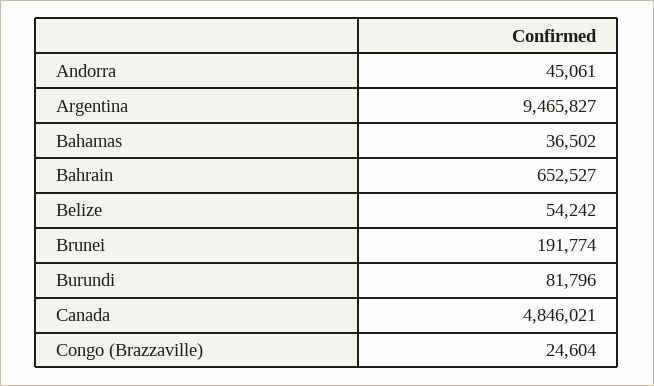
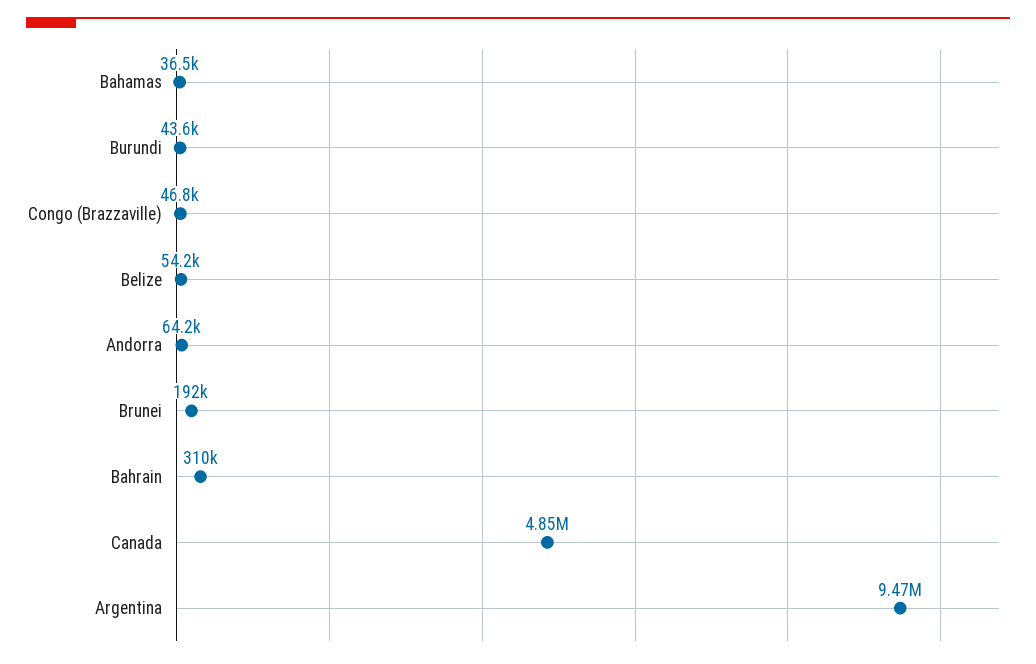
  {
-   "Andorra": 45061,
+   "Andorra": 64200,
    "Argentina": 9465827,
    "Bahamas": 36502,
-   "Bahrain": 652527,
+   "Bahrain": 310000,
    "Belize": 54242,
    "Brunei": 191774,
-   "Burundi": 81796,
+   "Burundi": 43600,
    "Canada": 4846021,
-   "Congo (Brazzaville)": 24604
+   "Congo (Brazzaville)": 46800
  }

